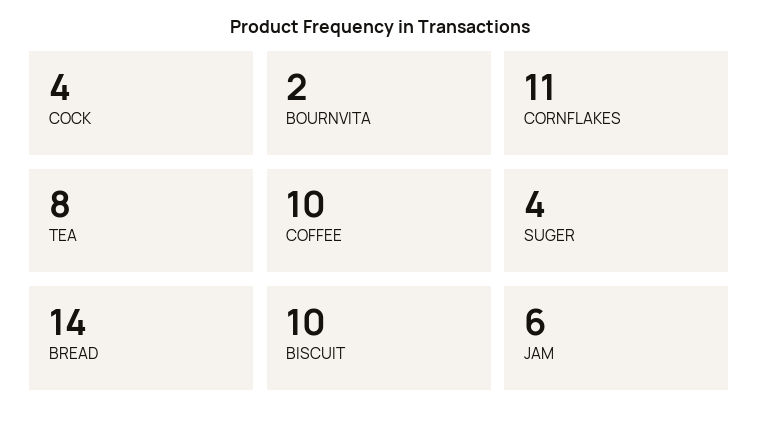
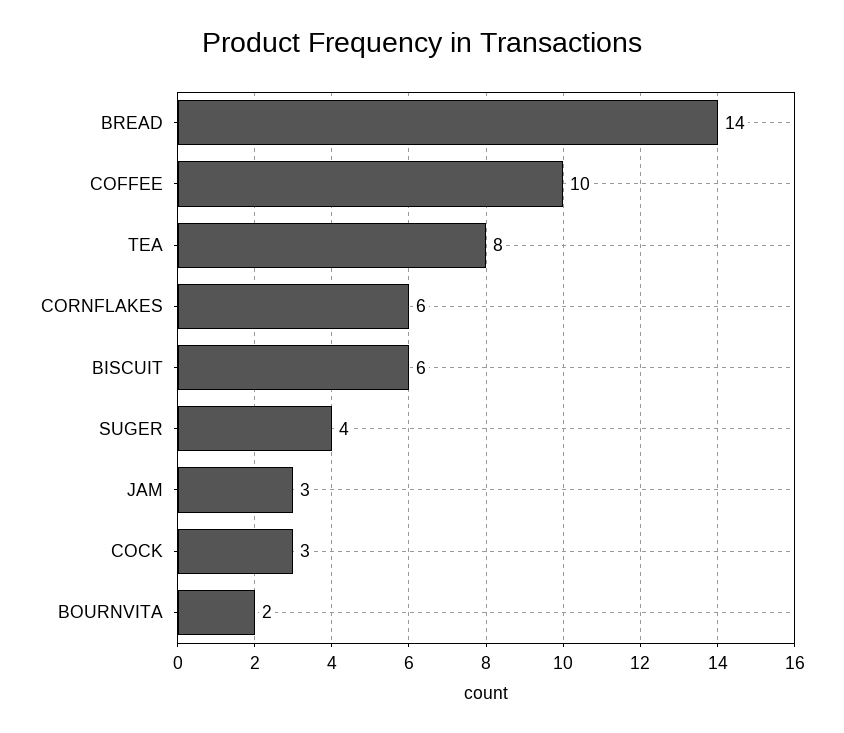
  {
-   "COCK": 4,
+   "COCK": 3,
    "BOURNVITA": 2,
-   "CORNFLAKES": 11,
+   "CORNFLAKES": 6,
    "TEA": 8,
    "COFFEE": 10,
    "SUGER": 4,
    "BREAD": 14,
-   "BISCUIT": 10,
+   "BISCUIT": 6,
-   "JAM": 6
+   "JAM": 3
  }

